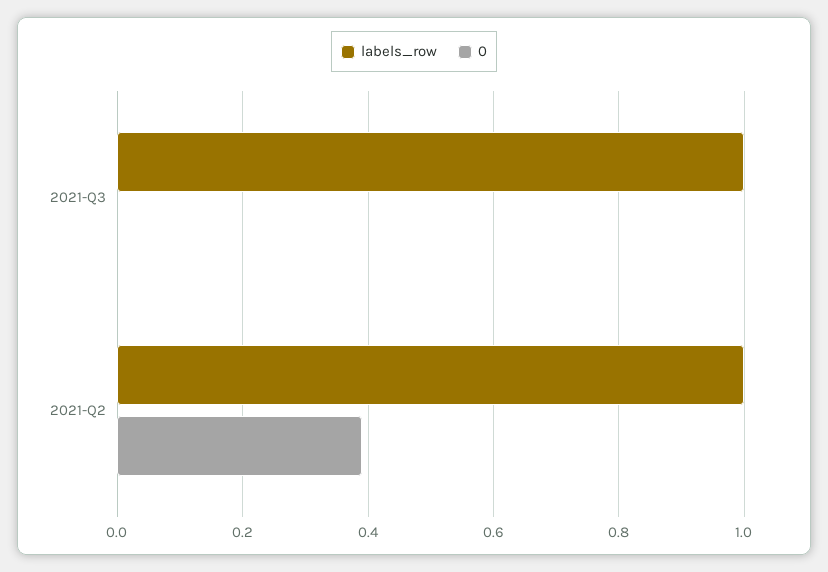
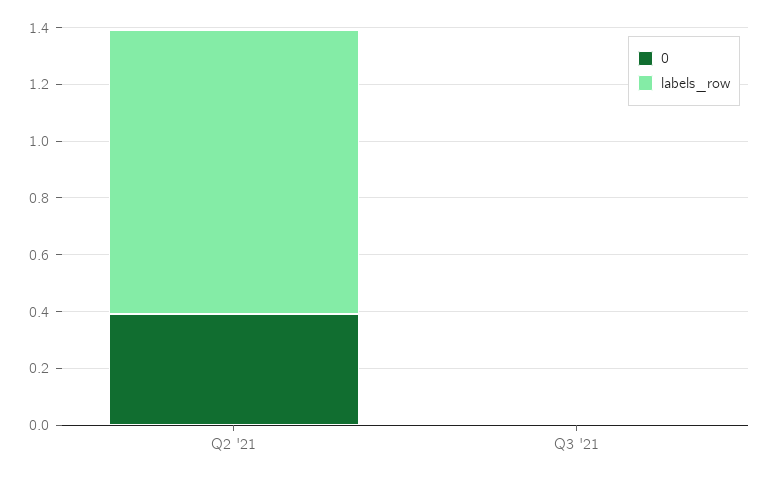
  {
    "labels_row": {
-     "2021-Q3": 1,
+     "2021-Q3": 0,
      "2021-Q2": 1
    },
    "0": {
      "2021-Q3": 0,
      "2021-Q2": 0.4
    }
  }

